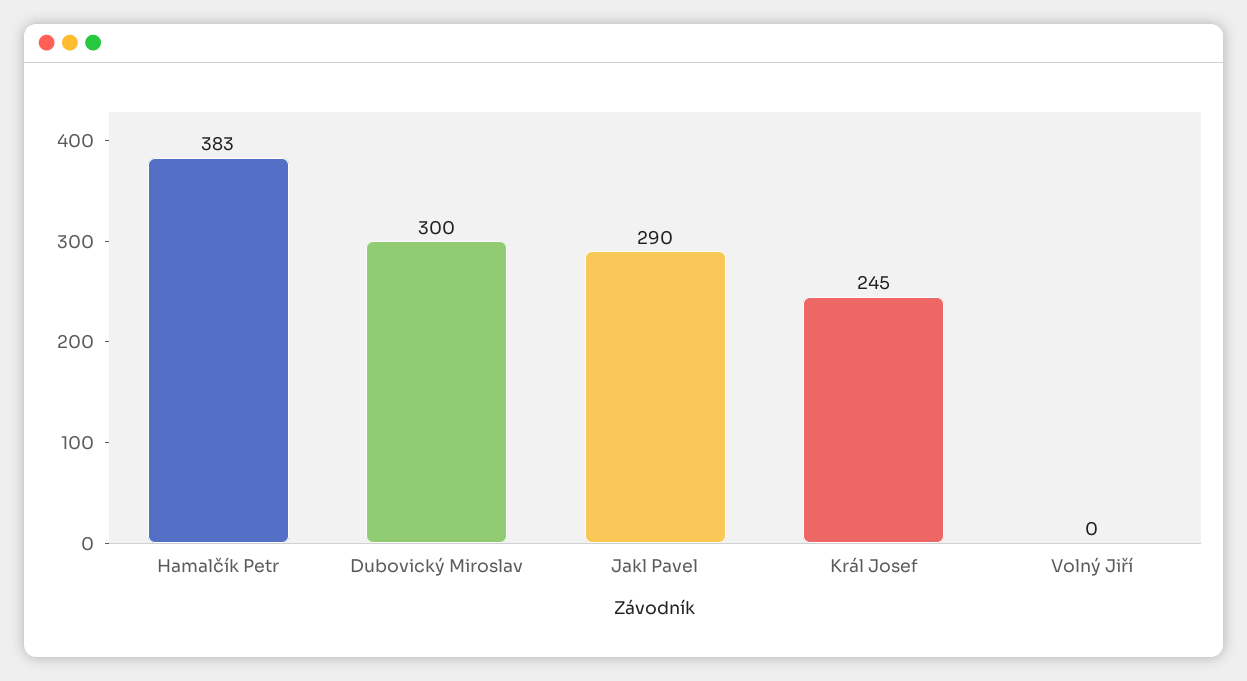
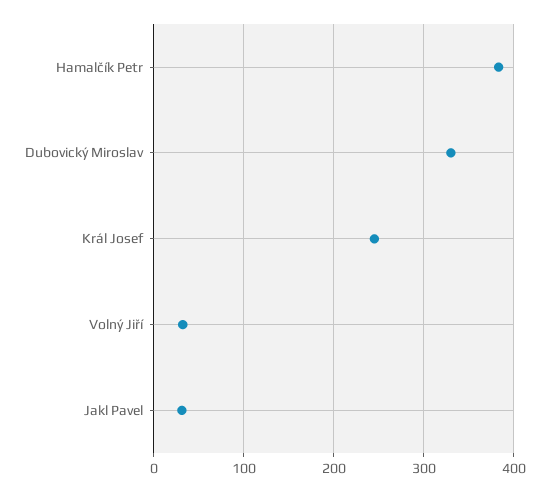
  {
    "Hamalčík Petr": 383,
-   "Dubovický Miroslav": 300,
+   "Dubovický Miroslav": 330,
-   "Jakl Pavel": 290,
+   "Jakl Pavel": 30,
    "Král Josef": 245,
-   "Volný Jiří": 0
+   "Volný Jiří": 30
  }

